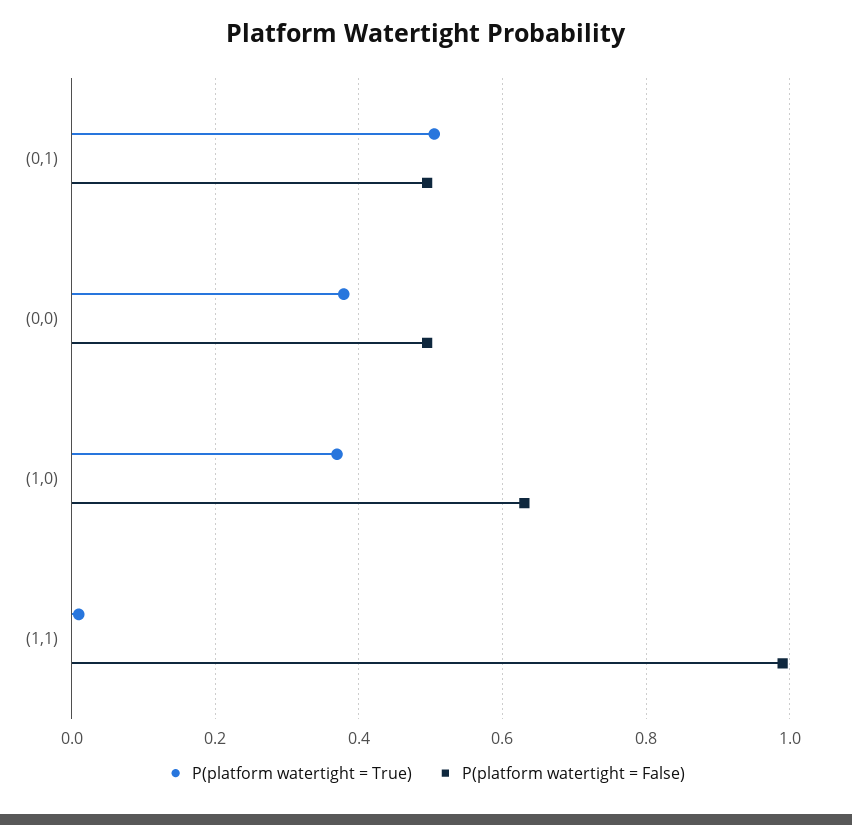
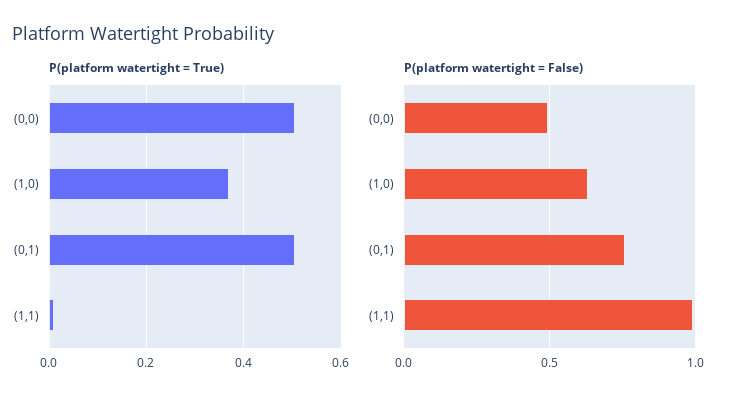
  {
    "P(platform watertight = True)": {
      "(0,1)": 0.5,
-     "(0,0)": 0.38,
+     "(0,0)": 0.5,
      "(1,0)": 0.36,
      "(1,1)": 0.02
    },
    "P(platform watertight = False)": {
-     "(0,1)": 0.5,
+     "(0,1)": 0.75,
      "(0,0)": 0.5,
      "(1,0)": 0.64,
      "(1,1)": 0.98
    }
  }

